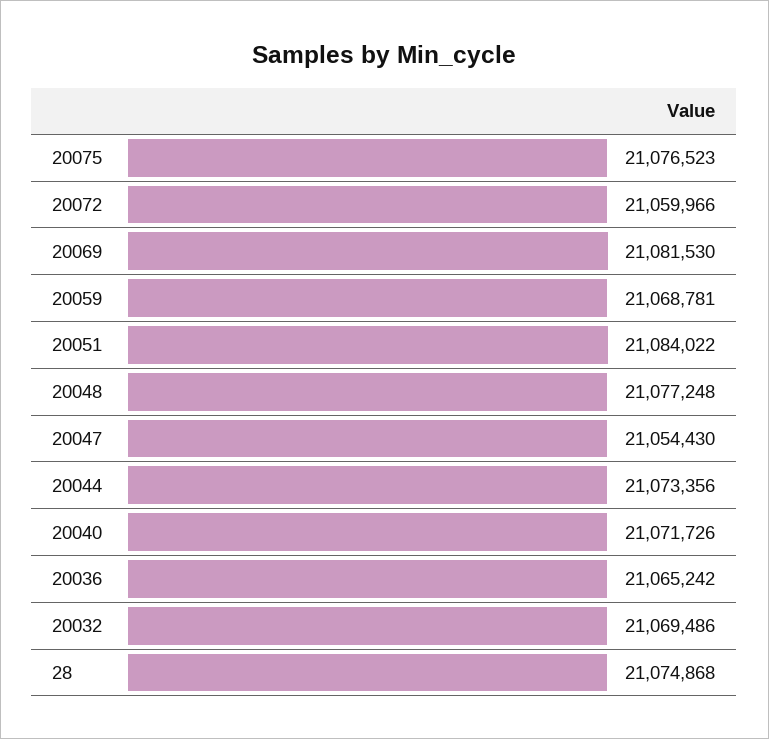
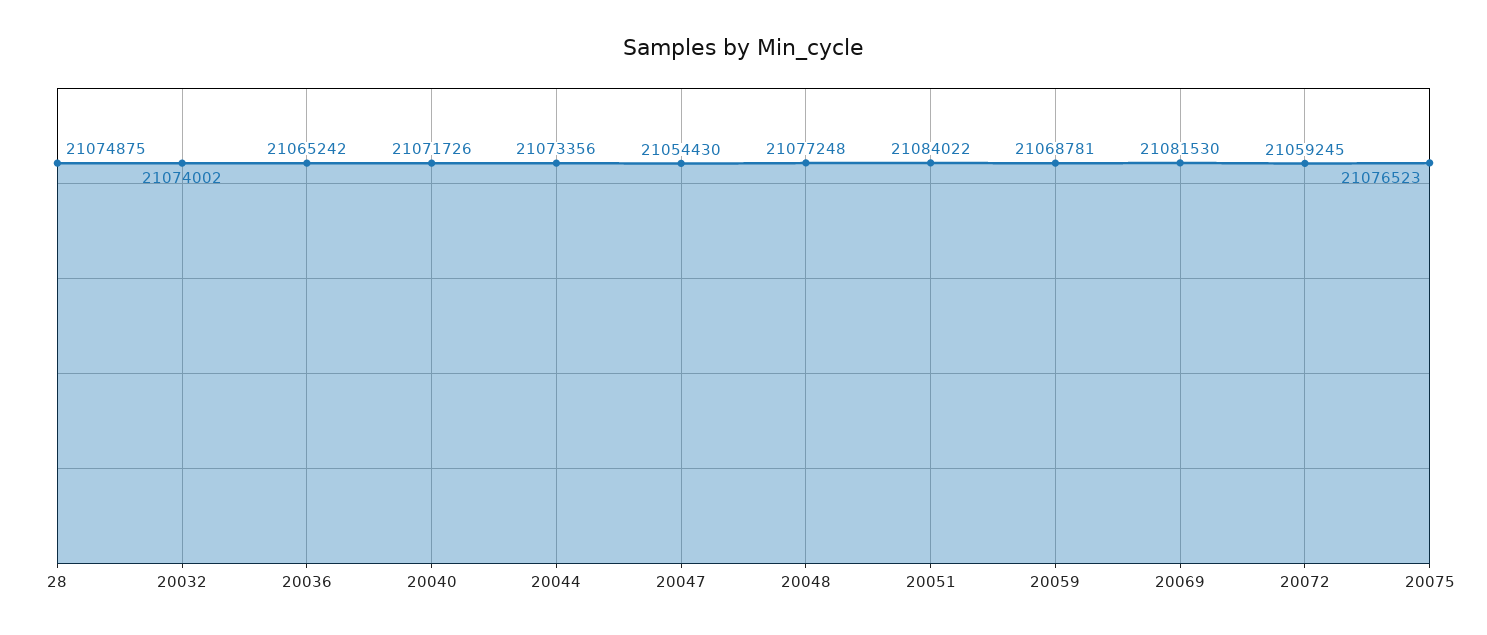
  {
    "20075": 21076523,
-   "20072": 21059966,
+   "20072": 21059245,
    "20069": 21081530,
    "20059": 21068781,
    "20051": 21084022,
    "20048": 21077248,
    "20047": 21054430,
    "20044": 21073356,
    "20040": 21071726,
    "20036": 21065242,
-   "20032": 21069486,
+   "20032": 21074002,
-   "28": 21074868
+   "28": 21074875
  }

